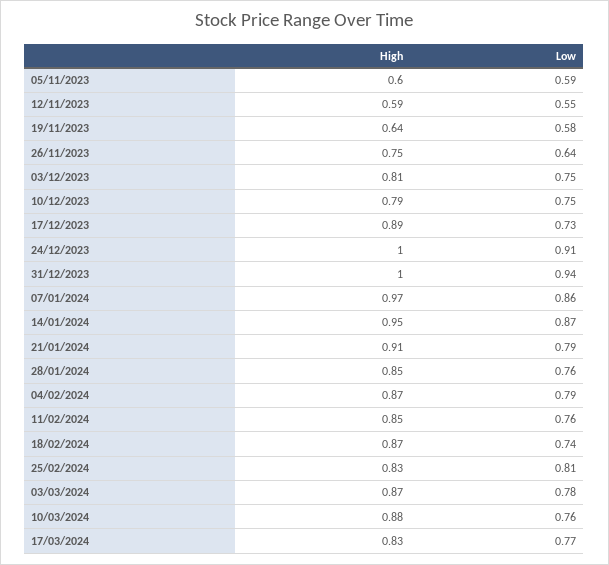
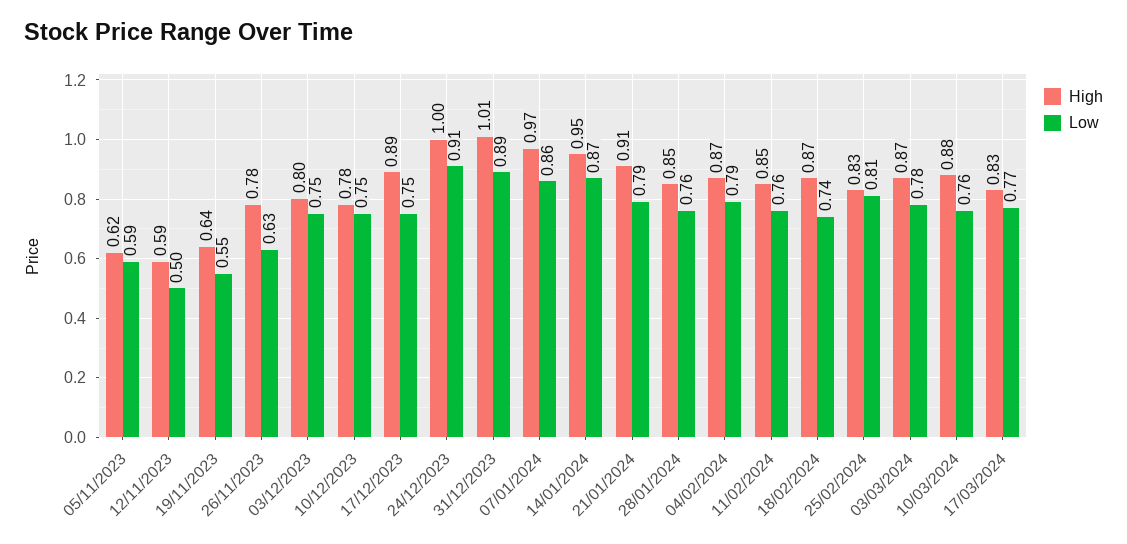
  {
    "High": {
-     "05/11/2023": 0.6,
+     "05/11/2023": 0.62,
      "12/11/2023": 0.59,
      "19/11/2023": 0.64,
-     "26/11/2023": 0.75,
+     "26/11/2023": 0.78,
-     "03/12/2023": 0.81,
+     "03/12/2023": 0.8,
-     "10/12/2023": 0.79,
+     "10/12/2023": 0.78,
      "17/12/2023": 0.89,
      "24/12/2023": 1,
-     "31/12/2023": 1,
+     "31/12/2023": 1.01,
      "07/01/2024": 0.97,
      "14/01/2024": 0.95,
      "21/01/2024": 0.91,
      "28/01/2024": 0.85,
      "04/02/2024": 0.87,
      "11/02/2024": 0.85,
      "18/02/2024": 0.87,
      "25/02/2024": 0.83,
      "03/03/2024": 0.87,
      "10/03/2024": 0.88,
      "17/03/2024": 0.83
    },
    "Low": {
      "05/11/2023": 0.59,
-     "12/11/2023": 0.55,
+     "12/11/2023": 0.5,
-     "19/11/2023": 0.58,
+     "19/11/2023": 0.55,
-     "26/11/2023": 0.64,
+     "26/11/2023": 0.63,
      "03/12/2023": 0.75,
      "10/12/2023": 0.75,
-     "17/12/2023": 0.73,
+     "17/12/2023": 0.75,
      "24/12/2023": 0.91,
-     "31/12/2023": 0.94,
+     "31/12/2023": 0.89,
      "07/01/2024": 0.86,
      "14/01/2024": 0.87,
      "21/01/2024": 0.79,
      "28/01/2024": 0.76,
      "04/02/2024": 0.79,
      "11/02/2024": 0.76,
      "18/02/2024": 0.74,
      "25/02/2024": 0.81,
      "03/03/2024": 0.78,
      "10/03/2024": 0.76,
      "17/03/2024": 0.77
    }
  }

